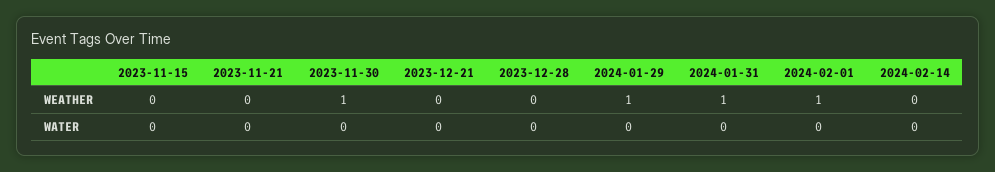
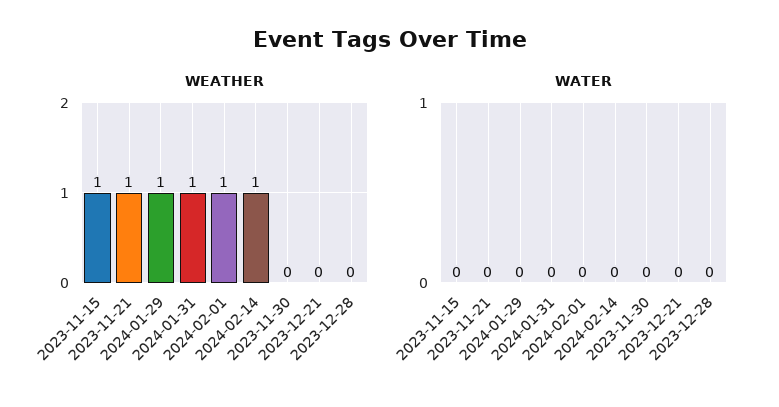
  {
    "WEATHER": {
-     "2023-11-15": 0,
+     "2023-11-15": 1,
-     "2023-11-21": 0,
+     "2023-11-21": 1,
-     "2023-11-30": 1,
+     "2023-11-30": 0,
      "2023-12-21": 0,
      "2023-12-28": 0,
      "2024-01-29": 1,
      "2024-01-31": 1,
      "2024-02-01": 1,
-     "2024-02-14": 0
+     "2024-02-14": 1
    },
    "WATER": {
      "2023-11-15": 0,
      "2023-11-21": 0,
      "2023-11-30": 0,
      "2023-12-21": 0,
      "2023-12-28": 0,
      "2024-01-29": 0,
      "2024-01-31": 0,
      "2024-02-01": 0,
      "2024-02-14": 0
    }
  }

